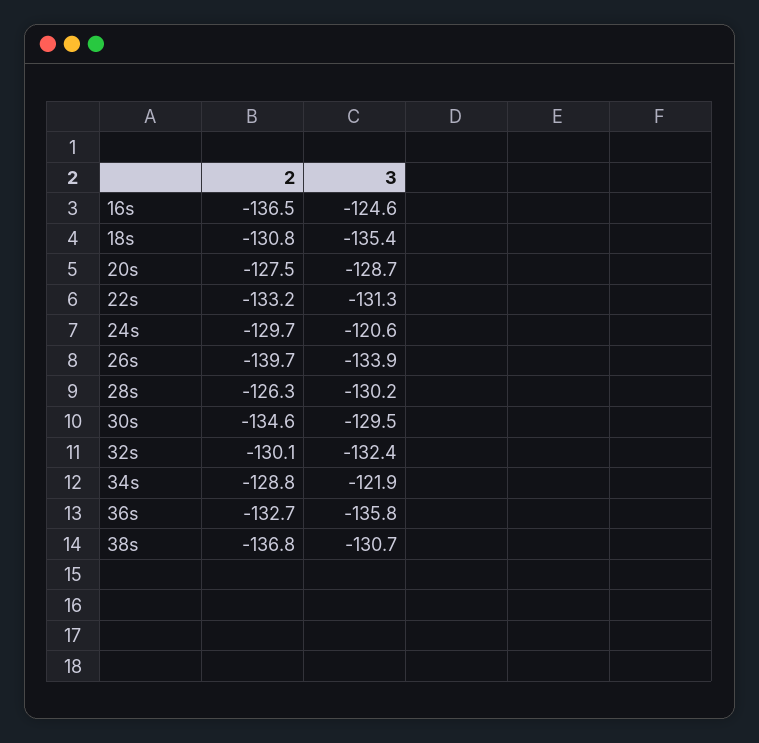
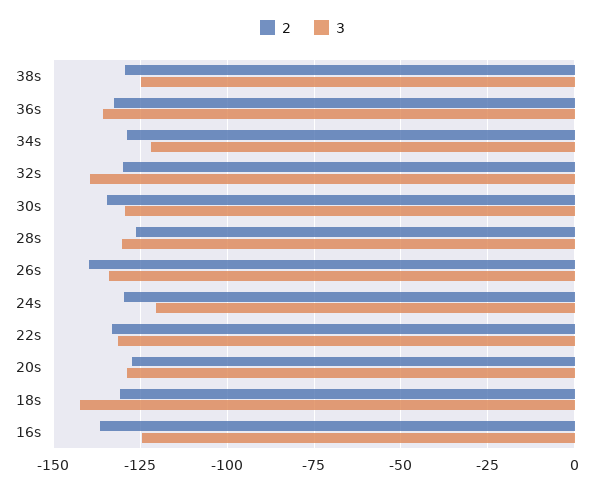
  {
    "2": {
      "16s": -136.5,
      "18s": -130.8,
      "20s": -127.5,
      "22s": -133.2,
      "24s": -129.7,
      "26s": -139.7,
      "28s": -126.3,
      "30s": -134.6,
      "32s": -130.1,
      "34s": -128.8,
      "36s": -132.7,
-     "38s": -136.8
+     "38s": -130
    },
    "3": {
      "16s": -124.6,
-     "18s": -135.4,
+     "18s": -142.5,
      "20s": -128.7,
      "22s": -131.3,
      "24s": -120.6,
      "26s": -133.9,
      "28s": -130.2,
      "30s": -129.5,
-     "32s": -132.4,
+     "32s": -140,
      "34s": -121.9,
      "36s": -135.8,
-     "38s": -130.7
+     "38s": -125
    }
  }

